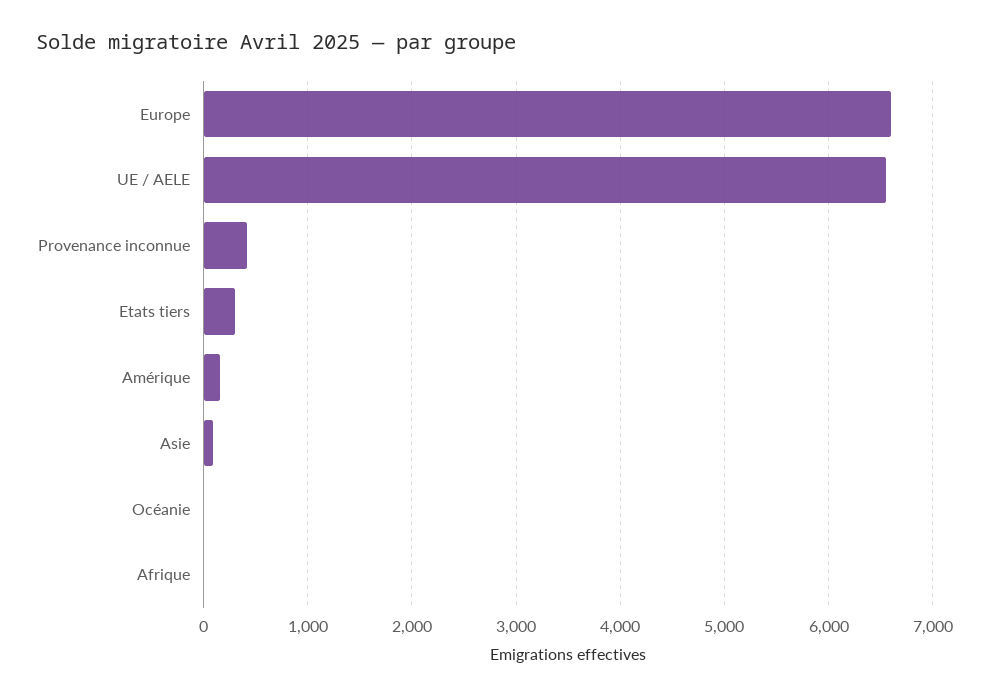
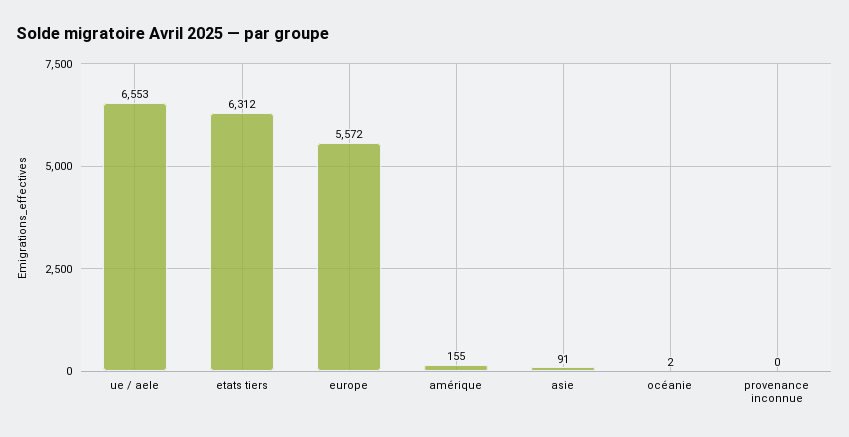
  {
-   "Europe": 6600,
+   "Europe": 5572,
    "UE / AELE": 6553,
-   "Provenance inconnue": 400,
+   "Provenance inconnue": 0,
-   "Etats tiers": 300,
+   "Etats tiers": 6312,
    "Amérique": 155,
    "Asie": 91,
-   "Océanie": 2,
+   "Océanie": 2
-   "Afrique": 0
  }

